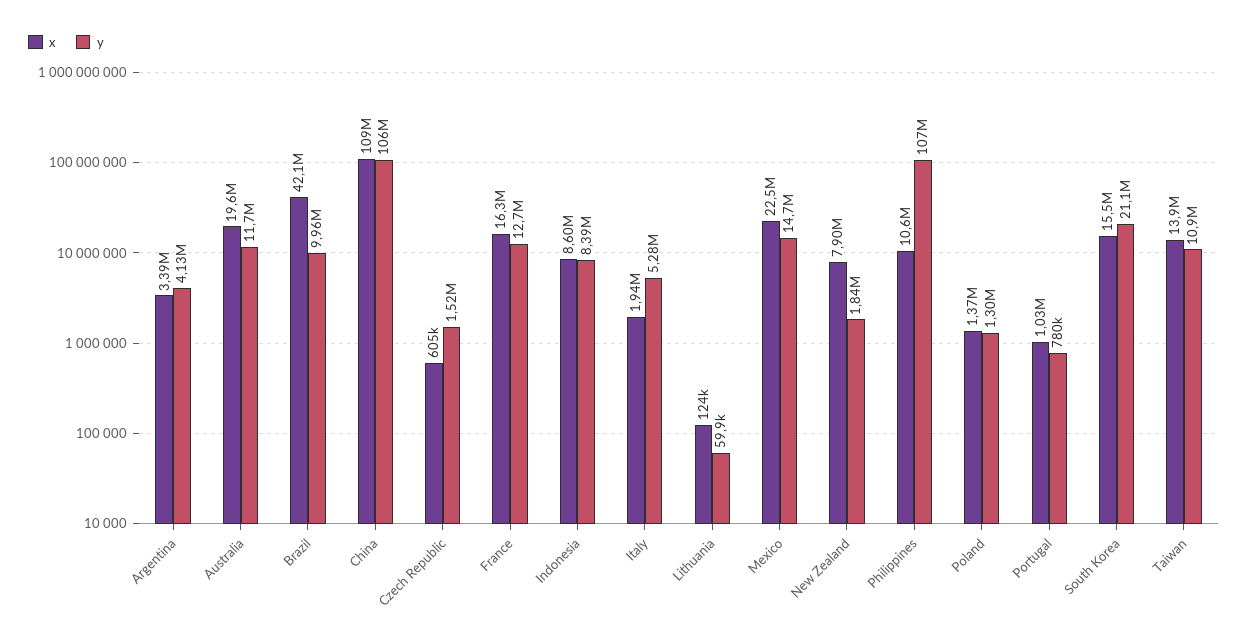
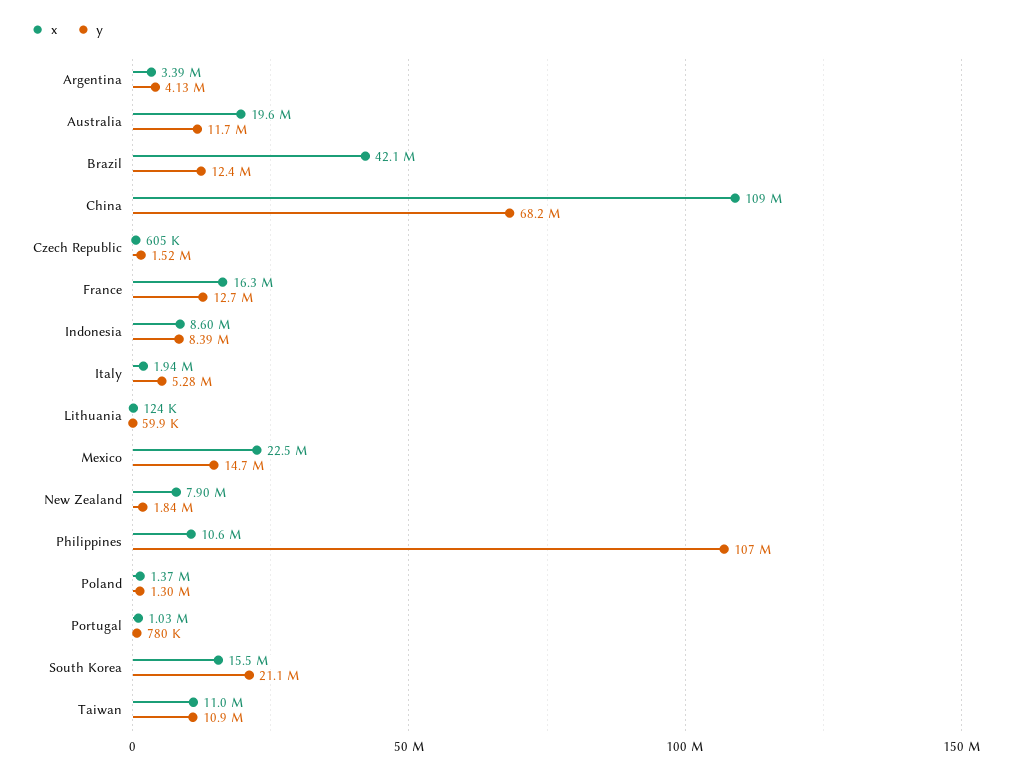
  {
    "x": {
      "Argentina": 3390000,
      "Australia": 19600000,
      "Brazil": 42100000,
      "China": 109000000,
      "Czech Republic": 605000,
      "France": 16300000,
      "Indonesia": 8600000,
      "Italy": 1940000,
      "Lithuania": 124000,
      "Mexico": 22500000,
      "New Zealand": 7900000,
      "Philippines": 10600000,
      "Poland": 1370000,
      "Portugal": 1030000,
      "South Korea": 15500000,
-     "Taiwan": 13900000
+     "Taiwan": 11000000
    },
    "y": {
      "Argentina": 4130000,
      "Australia": 11700000,
-     "Brazil": 9960000,
+     "Brazil": 12400000,
-     "China": 106000000,
+     "China": 68200000,
      "Czech Republic": 1520000,
      "France": 12700000,
      "Indonesia": 8390000,
      "Italy": 5280000,
      "Lithuania": 59900,
      "Mexico": 14700000,
      "New Zealand": 1840000,
      "Philippines": 107000000,
      "Poland": 1300000,
      "Portugal": 780000,
      "South Korea": 21100000,
      "Taiwan": 10900000
    }
  }

